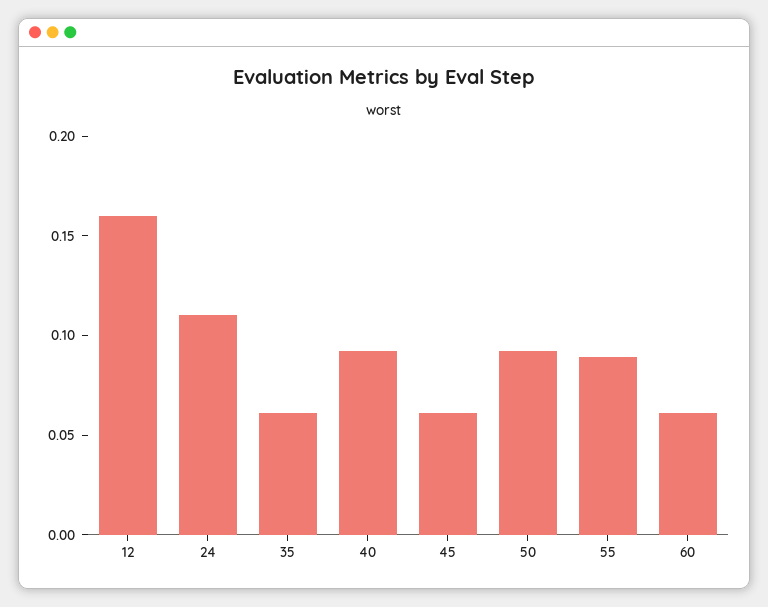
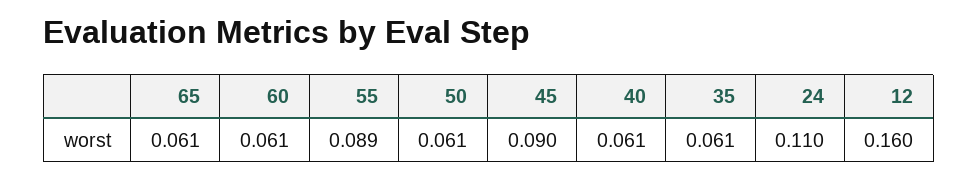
  {
    "12": 0.16,
    "24": 0.11,
    "35": 0.061,
-   "40": 0.09,
+   "40": 0.061,
-   "45": 0.06,
+   "45": 0.09,
-   "50": 0.09,
+   "50": 0.061,
    "55": 0.089,
-   "60": 0.061
+   "60": 0.061,
+   "65": 0.061
  }

